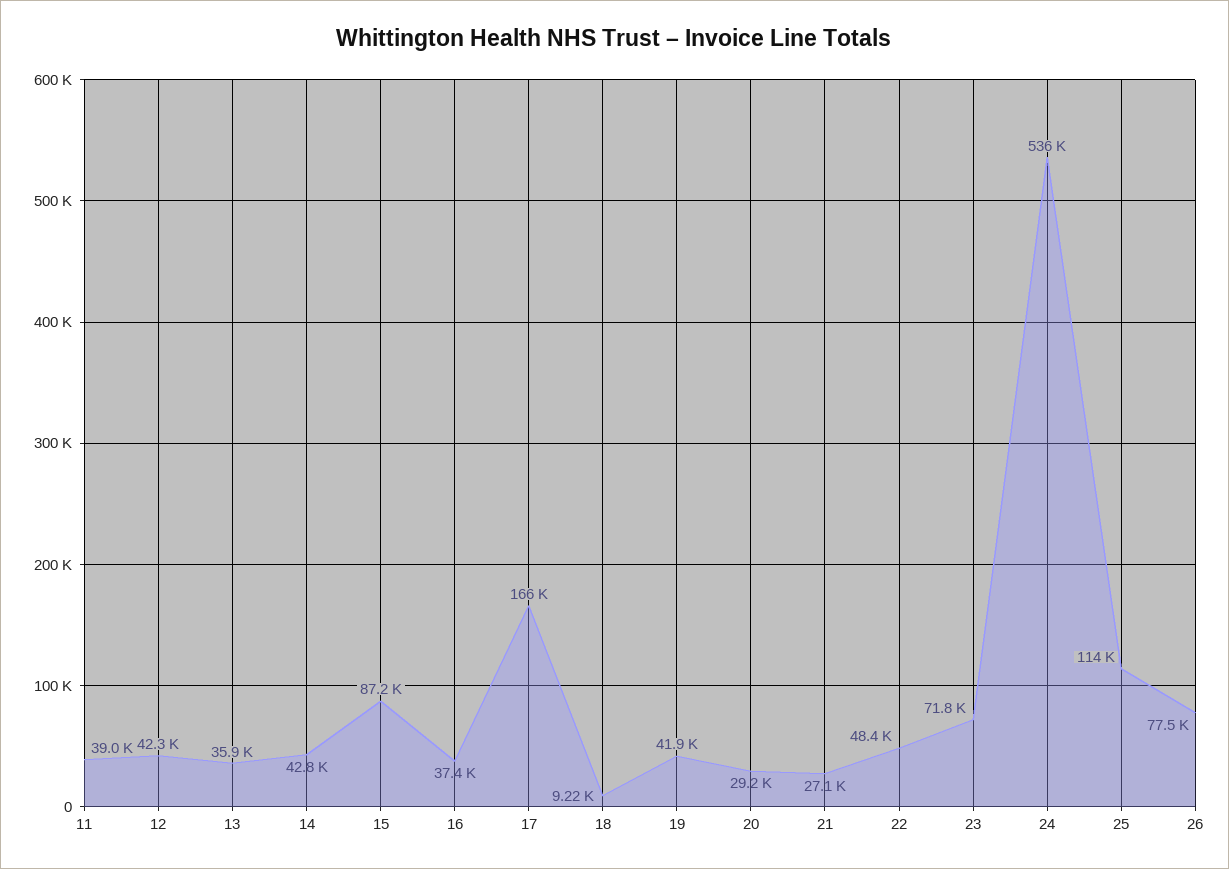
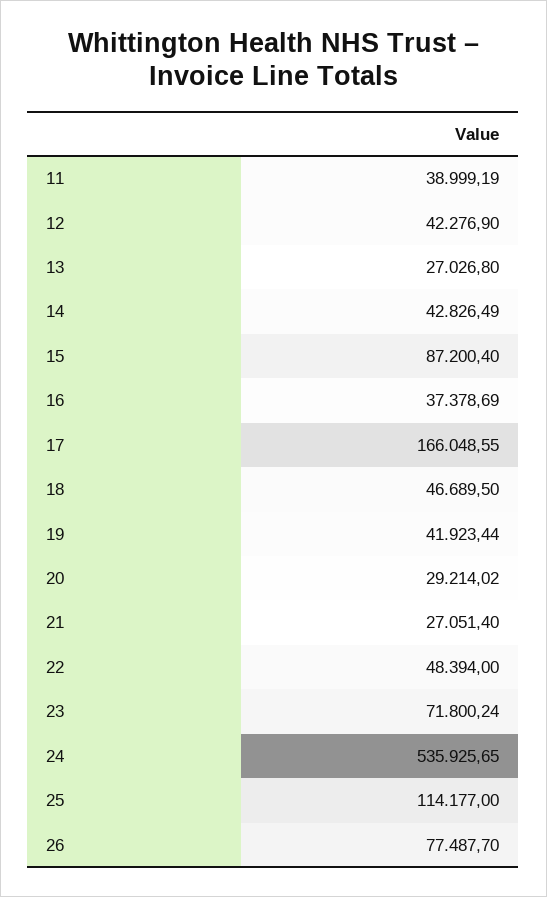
  {
    "11": 38999.19,
    "12": 42276.9,
-   "13": 35900,
+   "13": 27026.8,
    "14": 42826.49,
    "15": 87200.4,
    "16": 37378.69,
    "17": 166048.55,
-   "18": 9220,
+   "18": 46689.5,
    "19": 41923.44,
    "20": 29214.02,
    "21": 27051.4,
    "22": 48394,
    "23": 71800.24,
    "24": 535925.65,
    "25": 114177,
    "26": 77487.7
  }

